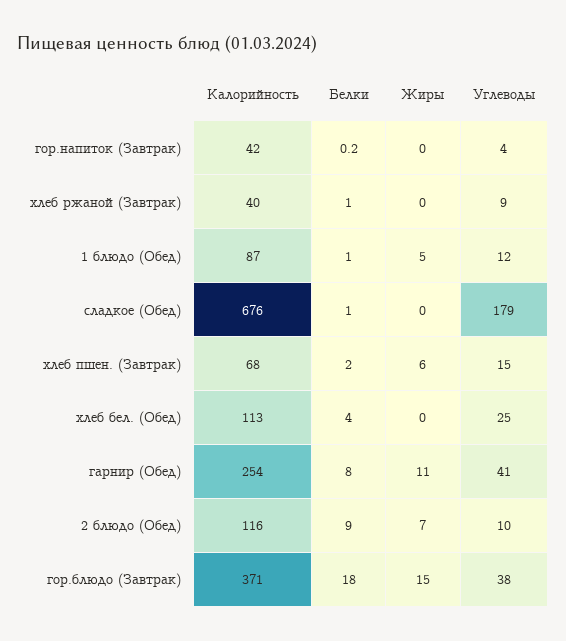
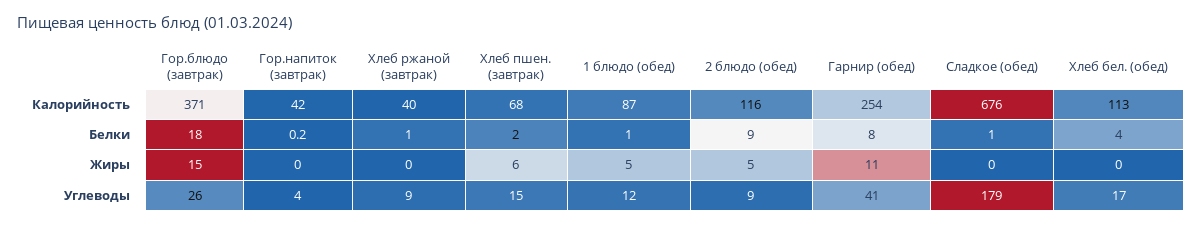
  {
    "Калорийность": {
      "гор.напиток (Завтрак)": 42,
      "хлеб ржаной (Завтрак)": 40,
      "1 блюдо (Обед)": 87,
      "сладкое (Обед)": 676,
      "хлеб пшен. (Завтрак)": 68,
      "хлеб бел. (Обед)": 113,
      "гарнир (Обед)": 254,
      "2 блюдо (Обед)": 116,
      "гор.блюдо (Завтрак)": 371
    },
    "Белки": {
      "гор.напиток (Завтрак)": 0.2,
      "хлеб ржаной (Завтрак)": 1,
      "1 блюдо (Обед)": 1,
      "сладкое (Обед)": 1,
      "хлеб пшен. (Завтрак)": 2,
      "хлеб бел. (Обед)": 4,
      "гарнир (Обед)": 8,
      "2 блюдо (Обед)": 9,
      "гор.блюдо (Завтрак)": 18
    },
    "Жиры": {
      "гор.напиток (Завтрак)": 0,
      "хлеб ржаной (Завтрак)": 0,
      "1 блюдо (Обед)": 5,
      "сладкое (Обед)": 0,
      "хлеб пшен. (Завтрак)": 6,
      "хлеб бел. (Обед)": 0,
      "гарнир (Обед)": 11,
-     "2 блюдо (Обед)": 7,
+     "2 блюдо (Обед)": 5,
      "гор.блюдо (Завтрак)": 15
    },
    "Углеводы": {
      "гор.напиток (Завтрак)": 4,
      "хлеб ржаной (Завтрак)": 9,
      "1 блюдо (Обед)": 12,
      "сладкое (Обед)": 179,
      "хлеб пшен. (Завтрак)": 15,
-     "хлеб бел. (Обед)": 25,
+     "хлеб бел. (Обед)": 17,
      "гарнир (Обед)": 41,
-     "2 блюдо (Обед)": 10,
+     "2 блюдо (Обед)": 9,
-     "гор.блюдо (Завтрак)": 38
+     "гор.блюдо (Завтрак)": 26
    }
  }

